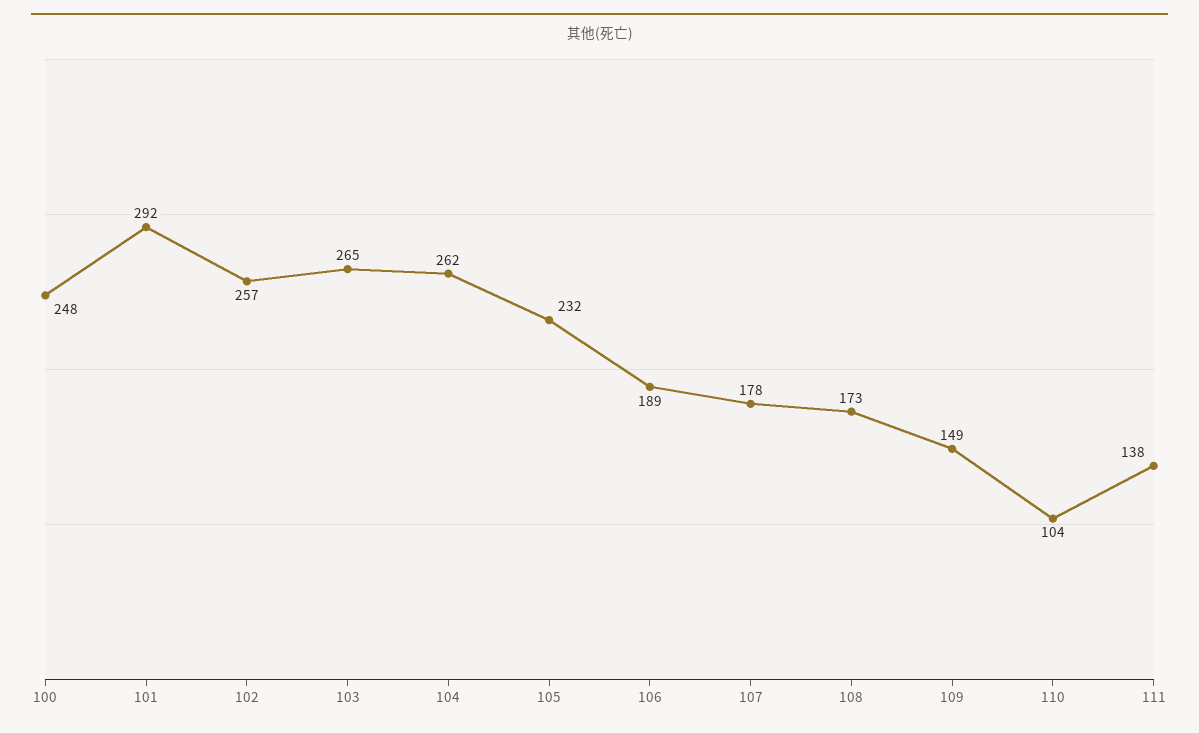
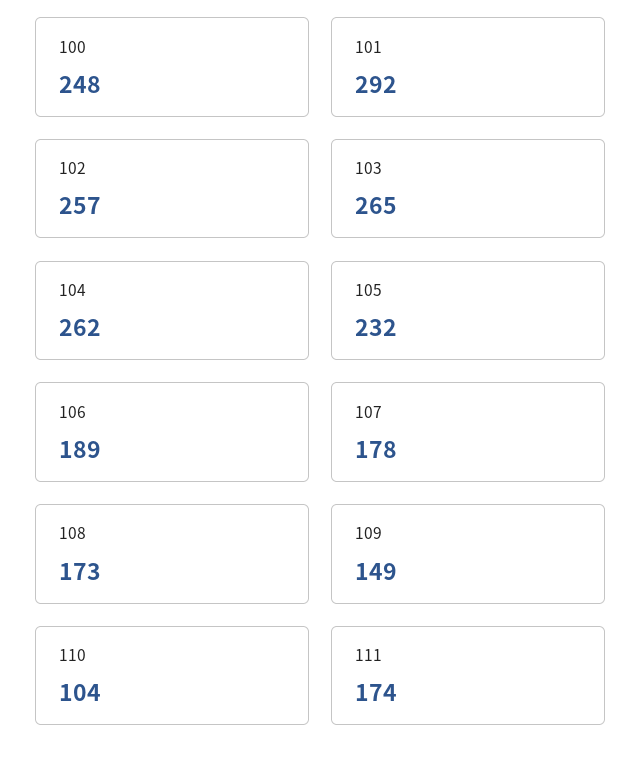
  {
    "100": 248,
    "101": 292,
    "102": 257,
    "103": 265,
    "104": 262,
    "105": 232,
    "106": 189,
    "107": 178,
    "108": 173,
    "109": 149,
    "110": 104,
-   "111": 138
+   "111": 174
  }

